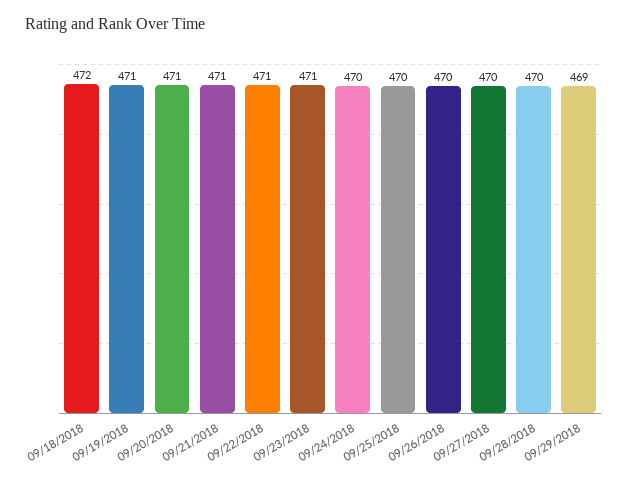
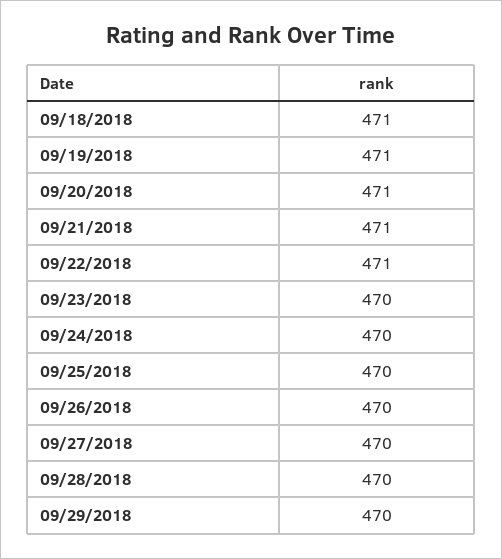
  {
-   "09/18/2018": 472,
+   "09/18/2018": 471,
    "09/19/2018": 471,
    "09/20/2018": 471,
    "09/21/2018": 471,
    "09/22/2018": 471,
-   "09/23/2018": 471,
+   "09/23/2018": 470,
    "09/24/2018": 470,
    "09/25/2018": 470,
    "09/26/2018": 470,
    "09/27/2018": 470,
    "09/28/2018": 470,
-   "09/29/2018": 469
+   "09/29/2018": 470
  }

